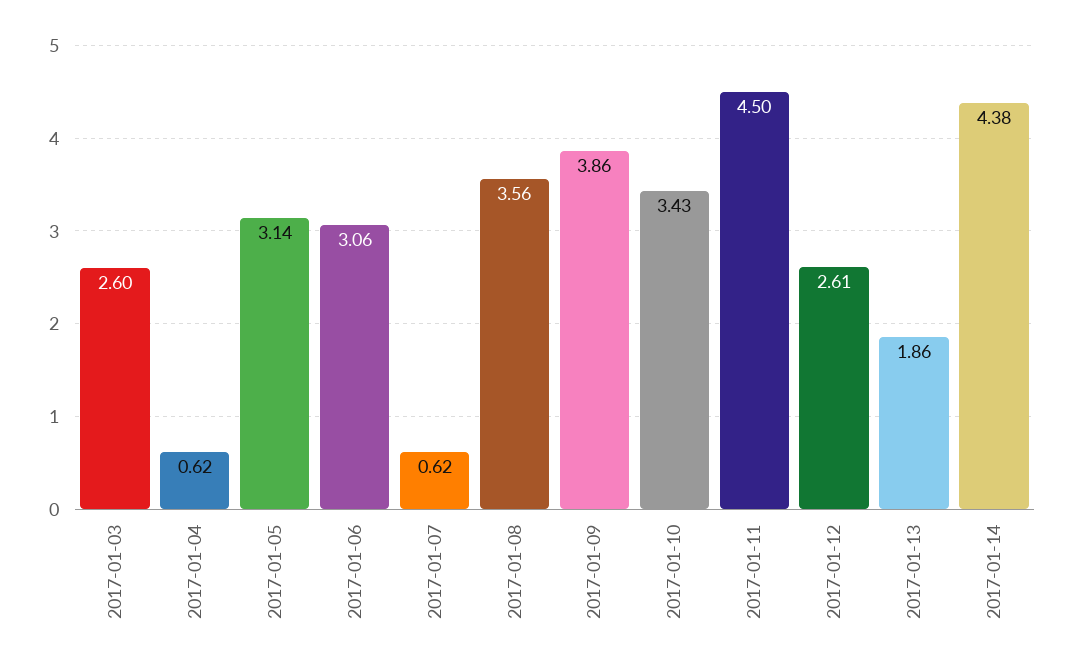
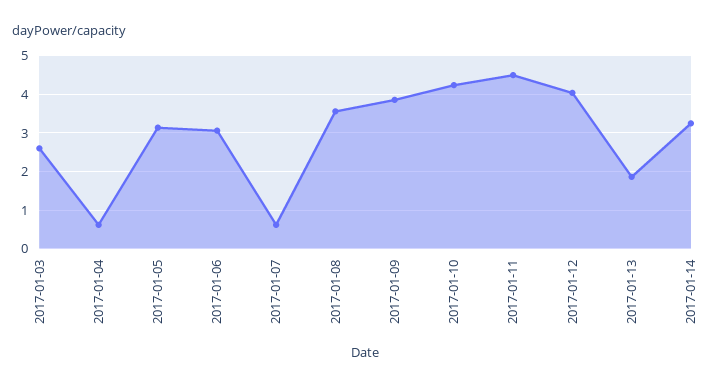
  {
    "2017-01-03": 2.6,
    "2017-01-04": 0.62,
    "2017-01-05": 3.14,
    "2017-01-06": 3.06,
    "2017-01-07": 0.62,
    "2017-01-08": 3.56,
    "2017-01-09": 3.86,
-   "2017-01-10": 3.43,
+   "2017-01-10": 4.2,
    "2017-01-11": 4.5,
-   "2017-01-12": 2.61,
+   "2017-01-12": 4,
    "2017-01-13": 1.86,
-   "2017-01-14": 4.38
+   "2017-01-14": 3.2
  }

